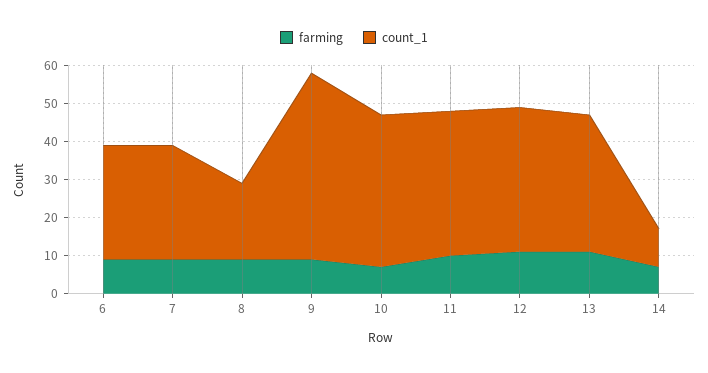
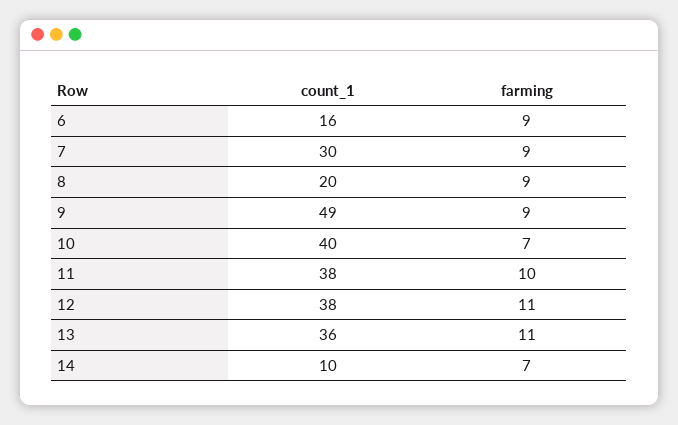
  {
    "farming": {
      "6": 9,
      "7": 9,
      "8": 9,
      "9": 9,
      "10": 7,
      "11": 10,
      "12": 11,
      "13": 11,
      "14": 7
    },
    "count_1": {
-     "6": 30,
+     "6": 16,
      "7": 30,
      "8": 20,
      "9": 49,
      "10": 40,
      "11": 38,
      "12": 38,
      "13": 36,
      "14": 10
    }
  }

